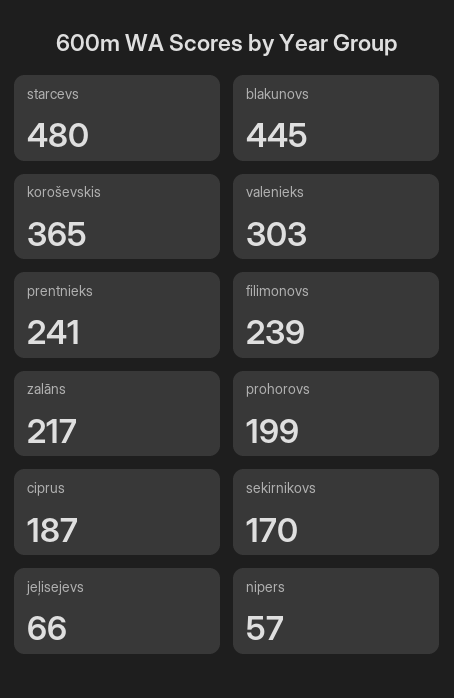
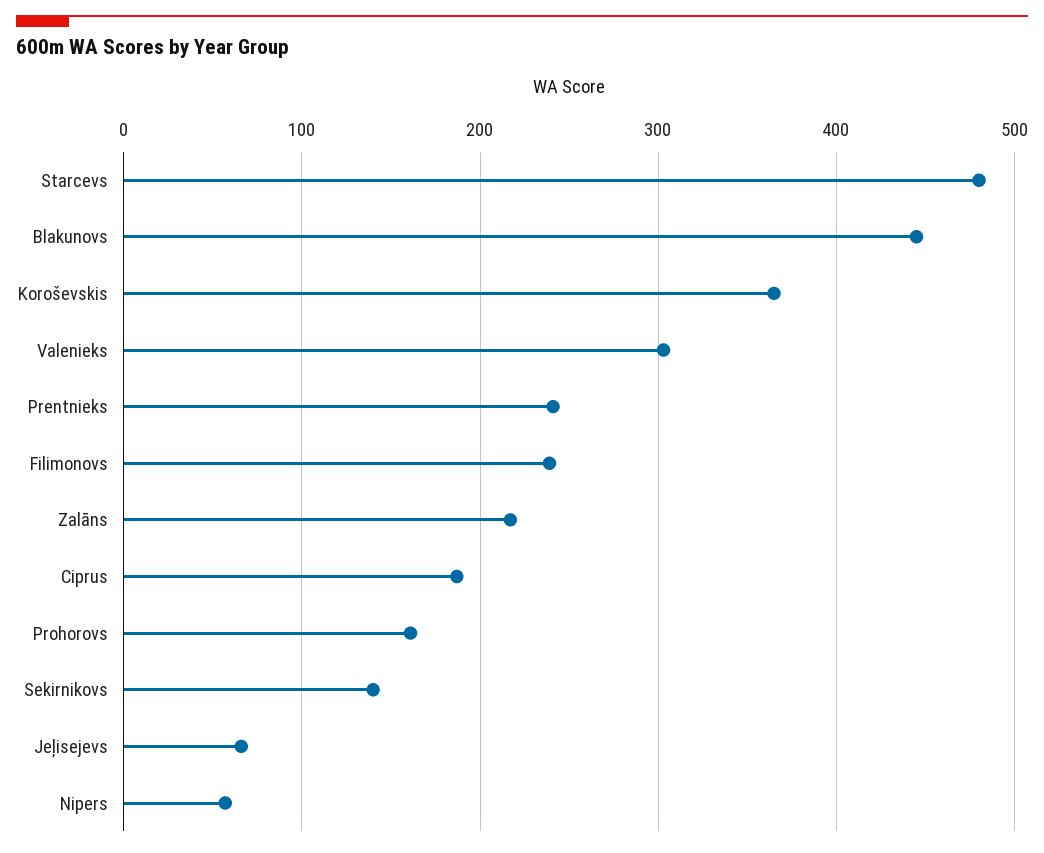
  {
    "starcevs": 480,
    "blakunovs": 445,
    "koroševskis": 365,
    "valenieks": 303,
    "prentnieks": 241,
    "filimonovs": 239,
    "zalāns": 217,
-   "prohorovs": 199,
+   "prohorovs": 160,
    "ciprus": 187,
-   "sekirnikovs": 170,
+   "sekirnikovs": 140,
    "jeļisejevs": 66,
    "nipers": 57
  }

